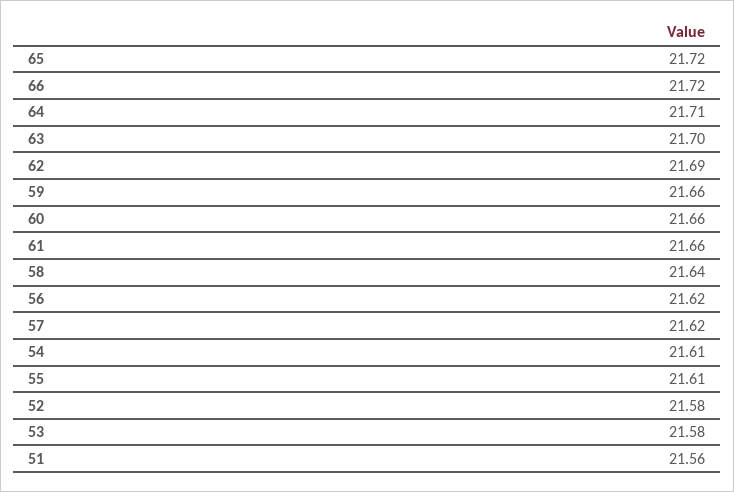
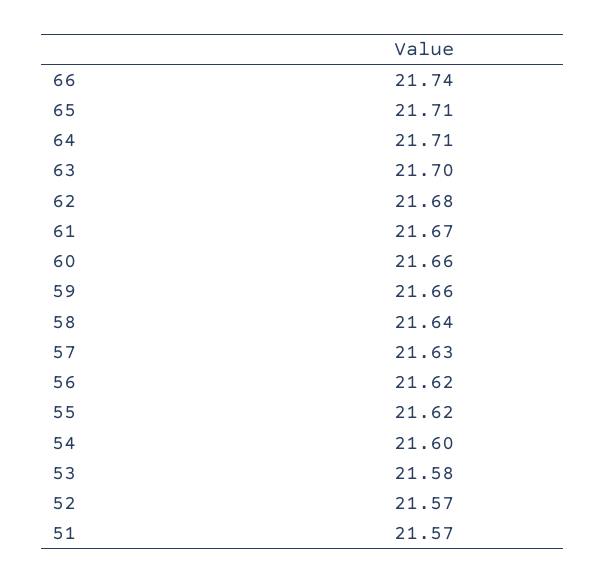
  {
-   "65": 21.72,
+   "65": 21.71,
-   "66": 21.72,
+   "66": 21.74,
    "64": 21.71,
    "63": 21.7,
-   "62": 21.69,
+   "62": 21.68,
    "59": 21.66,
    "60": 21.66,
-   "61": 21.66,
+   "61": 21.67,
    "58": 21.64,
    "56": 21.62,
-   "57": 21.62,
+   "57": 21.63,
-   "54": 21.61,
+   "54": 21.6,
-   "55": 21.61,
+   "55": 21.62,
-   "52": 21.58,
+   "52": 21.57,
    "53": 21.58,
-   "51": 21.56
+   "51": 21.57
  }

